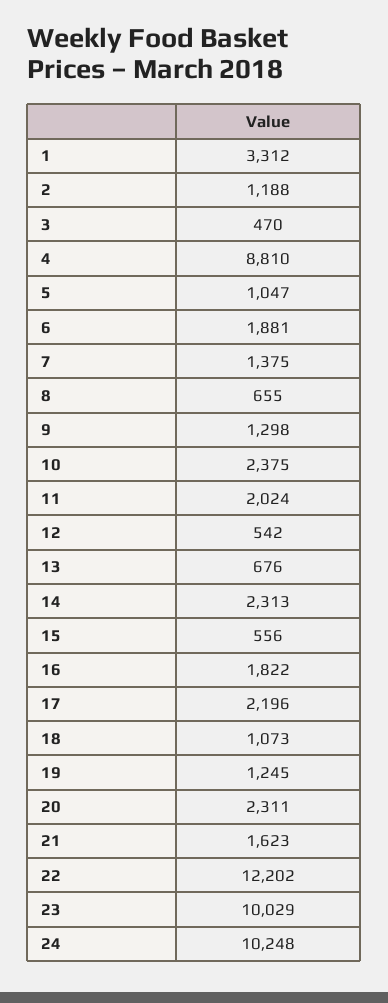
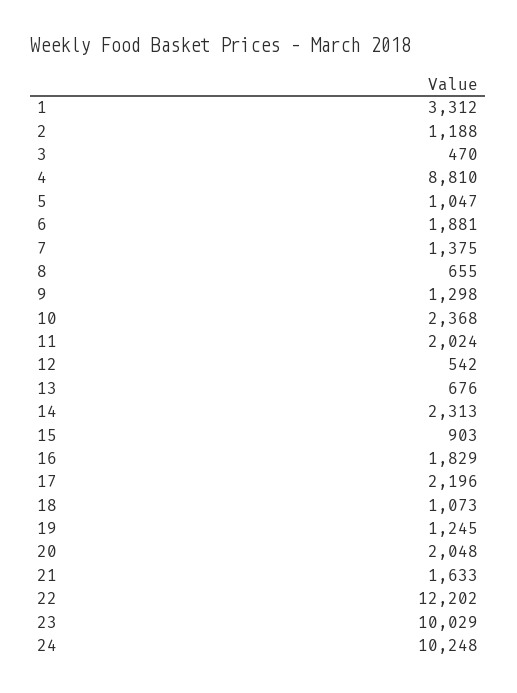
  {
    "1": 3312,
    "2": 1188,
    "3": 470,
    "4": 8810,
    "5": 1047,
    "6": 1881,
    "7": 1375,
    "8": 655,
    "9": 1298,
-   "10": 2375,
+   "10": 2368,
    "11": 2024,
    "12": 542,
    "13": 676,
    "14": 2313,
-   "15": 556,
+   "15": 903,
-   "16": 1822,
+   "16": 1829,
    "17": 2196,
    "18": 1073,
    "19": 1245,
-   "20": 2311,
+   "20": 2048,
-   "21": 1623,
+   "21": 1633,
    "22": 12202,
    "23": 10029,
    "24": 10248
  }

